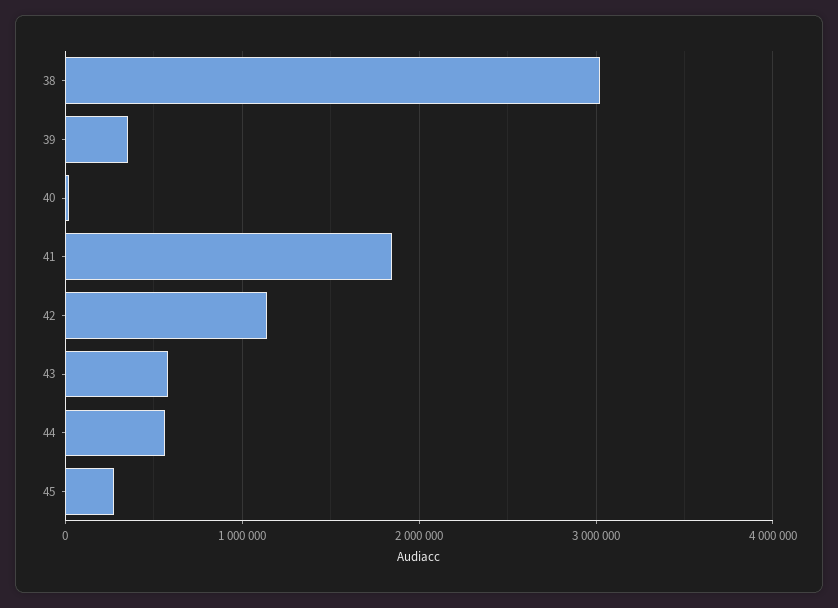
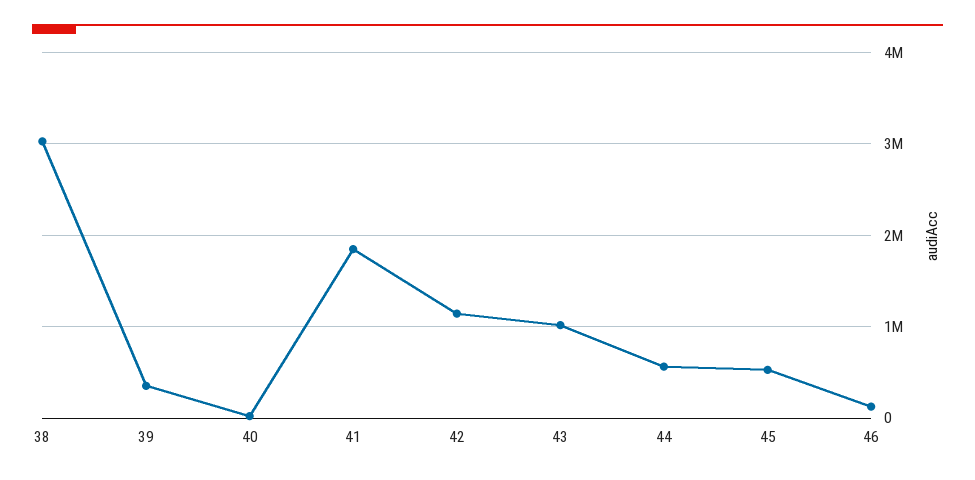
  {
    "38": 3000000,
    "39": 400000,
    "40": 0,
    "41": 1800000,
    "42": 1100000,
-   "43": 600000,
+   "43": 1000000,
    "44": 600000,
-   "45": 300000
+   "45": 500000,
+   "46": 100000
  }

